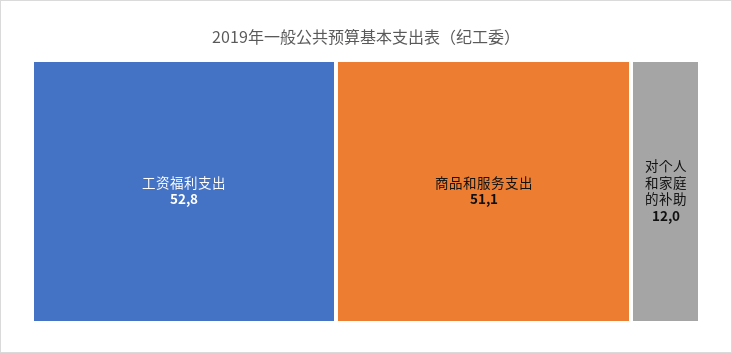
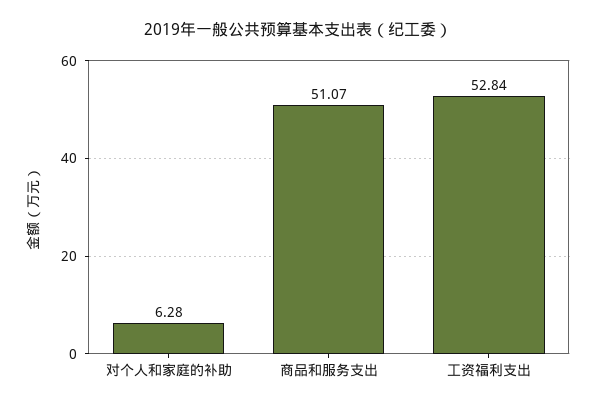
  {
    "工资福利支出": 52.84,
    "商品和服务支出": 51.07,
-   "对个人和家庭的补助": 12
+   "对个人和家庭的补助": 6.28
  }

